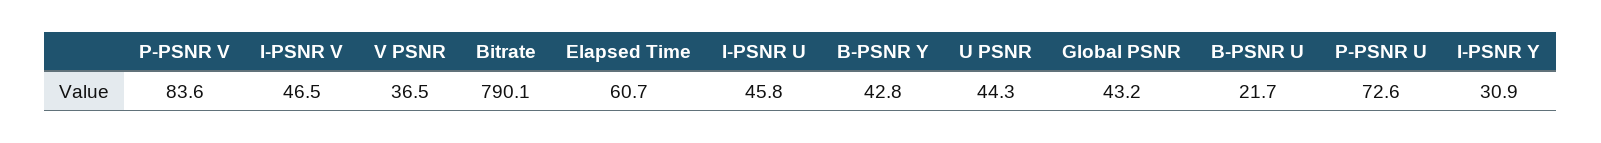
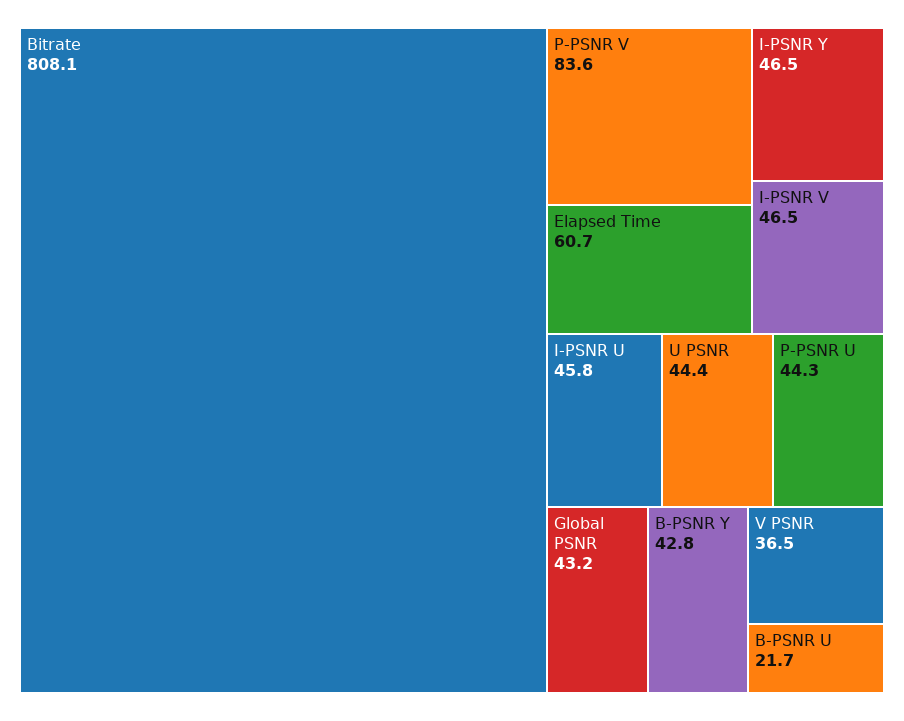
  {
    "P-PSNR V": 83.6,
    "I-PSNR V": 46.5,
    "V PSNR": 36.5,
-   "Bitrate": 790.1,
+   "Bitrate": 808.1,
    "Elapsed Time": 60.7,
    "I-PSNR U": 45.8,
    "B-PSNR Y": 42.8,
-   "U PSNR": 44.3,
+   "U PSNR": 44.4,
    "Global PSNR": 43.2,
    "B-PSNR U": 21.7,
-   "P-PSNR U": 72.6,
+   "P-PSNR U": 44.3,
-   "I-PSNR Y": 30.9
+   "I-PSNR Y": 46.5
  }

